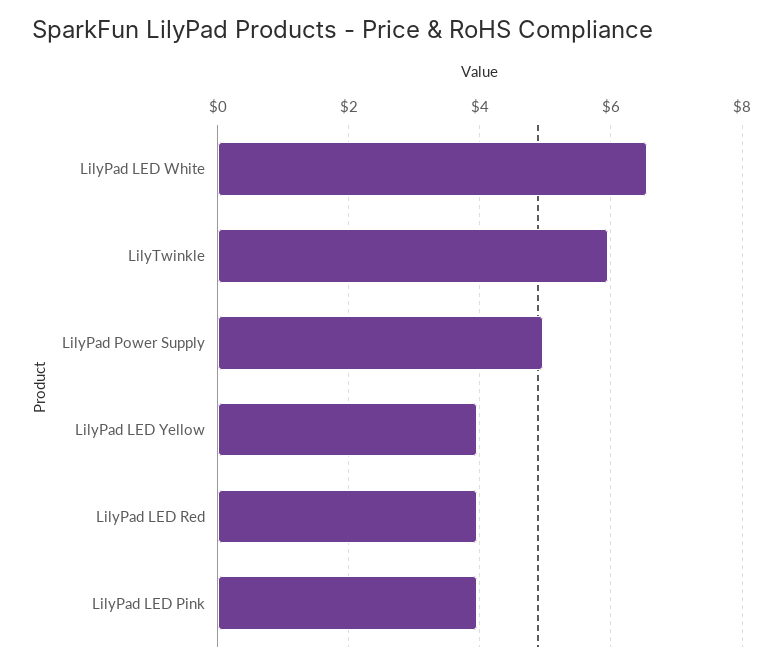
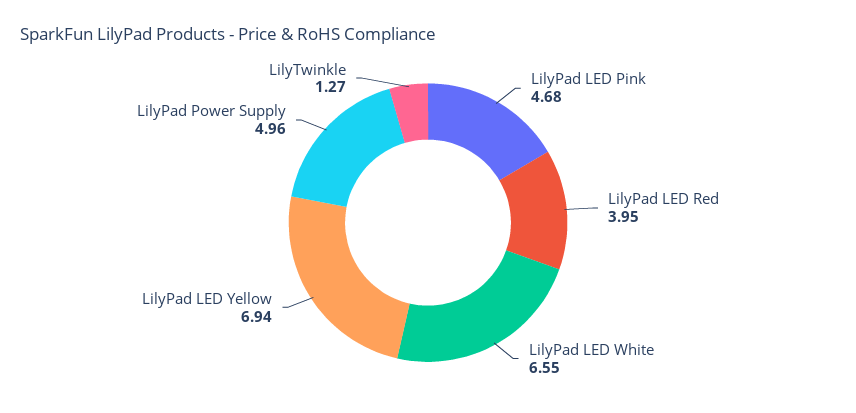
  {
    "LilyPad LED White": 6.55,
-   "LilyTwinkle": 6,
+   "LilyTwinkle": 1.27,
    "LilyPad Power Supply": 4.96,
-   "LilyPad LED Yellow": 4,
+   "LilyPad LED Yellow": 6.94,
    "LilyPad LED Red": 3.95,
-   "LilyPad LED Pink": 4
+   "LilyPad LED Pink": 4.68
  }

